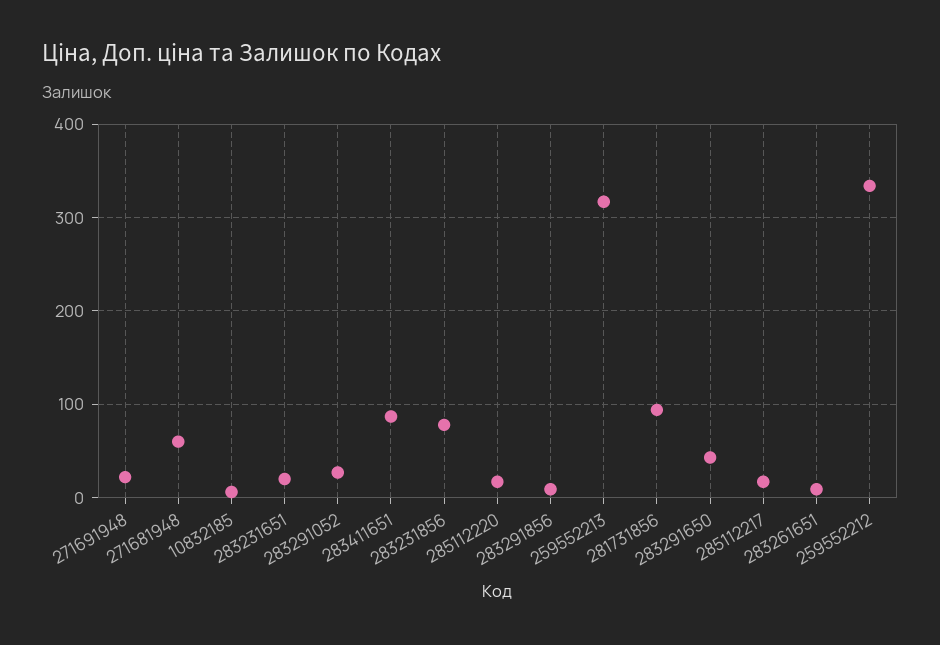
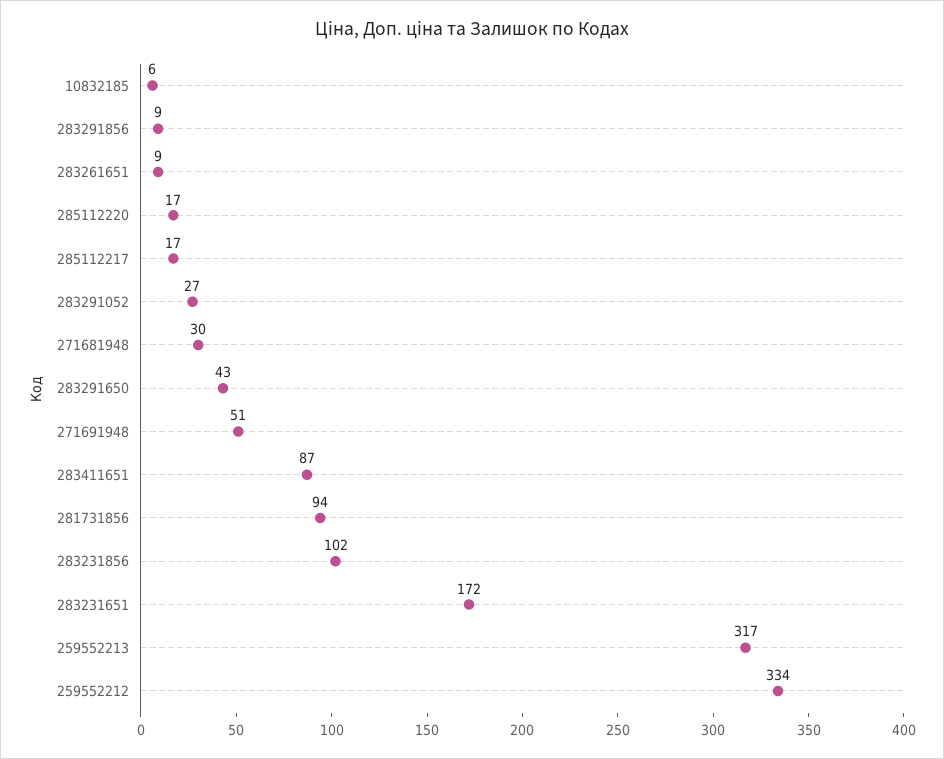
  {
-   "271691948": 20,
+   "271691948": 51,
-   "271681948": 60,
+   "271681948": 30,
    "10832185": 6,
-   "283231651": 20,
+   "283231651": 172,
    "283291052": 27,
    "283411651": 87,
-   "283231856": 80,
+   "283231856": 102,
    "285112220": 17,
    "283291856": 9,
    "259552213": 317,
    "281731856": 94,
    "283291650": 43,
    "285112217": 17,
    "283261651": 9,
    "259552212": 334
  }

